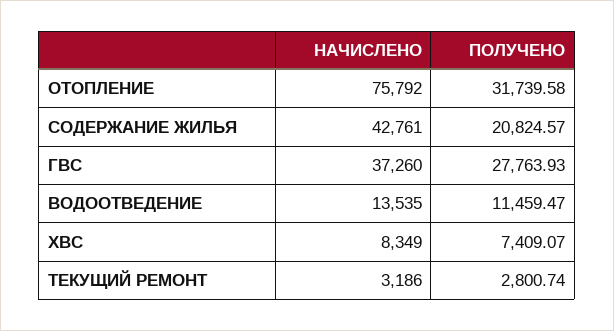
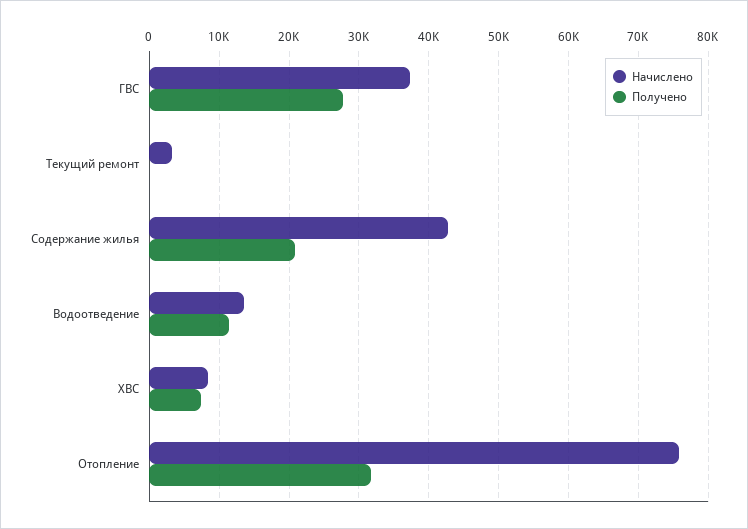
  {
    "НАЧИСЛЕНО": {
      "ОТОПЛЕНИЕ": 75792,
      "СОДЕРЖАНИЕ ЖИЛЬЯ": 42761,
      "ГВС": 37260,
      "ВОДООТВЕДЕНИЕ": 13535,
      "ХВС": 8349,
      "ТЕКУЩИЙ РЕМОНТ": 3186
    },
    "ПОЛУЧЕНО": {
      "ОТОПЛЕНИЕ": 31739.58,
      "СОДЕРЖАНИЕ ЖИЛЬЯ": 20824.57,
      "ГВС": 27763.93,
      "ВОДООТВЕДЕНИЕ": 11459.47,
      "ХВС": 7409.07,
-     "ТЕКУЩИЙ РЕМОНТ": 2800.74
+     "ТЕКУЩИЙ РЕМОНТ": 0
    }
  }

